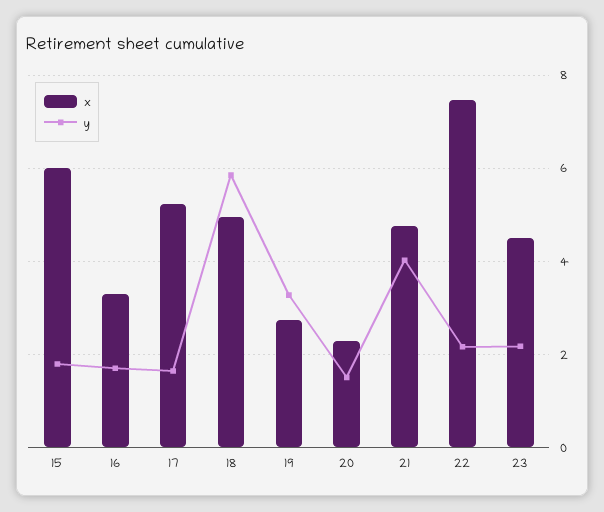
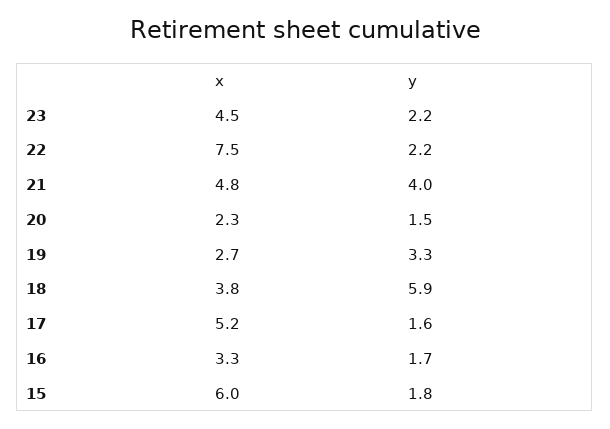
  {
    "x": {
      "15": 6,
      "16": 3.3,
      "17": 5.2,
-     "18": 5,
+     "18": 3.8,
      "19": 2.7,
      "20": 2.3,
      "21": 4.8,
      "22": 7.5,
      "23": 4.5
    },
    "y": {
      "15": 1.8,
      "16": 1.7,
      "17": 1.6,
      "18": 5.9,
      "19": 3.3,
      "20": 1.5,
      "21": 4,
      "22": 2.2,
      "23": 2.2
    }
  }

